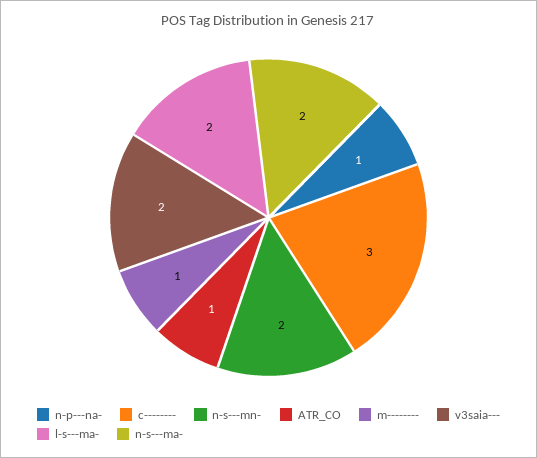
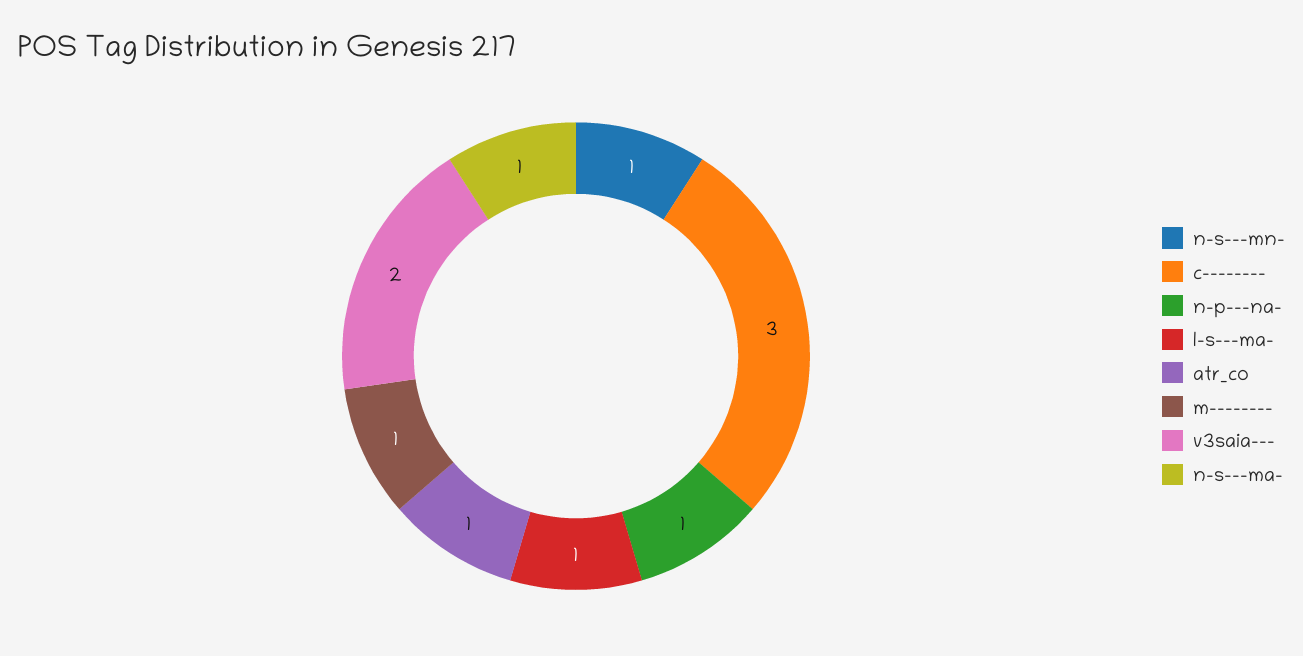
  {
    "n-p---na-": 1,
    "c--------": 3,
-   "n-s---mn-": 2,
+   "n-s---mn-": 1,
    "ATR_CO": 1,
    "m--------": 1,
    "v3saia---": 2,
-   "l-s---ma-": 2,
+   "l-s---ma-": 1,
-   "n-s---ma-": 2
+   "n-s---ma-": 1
  }

